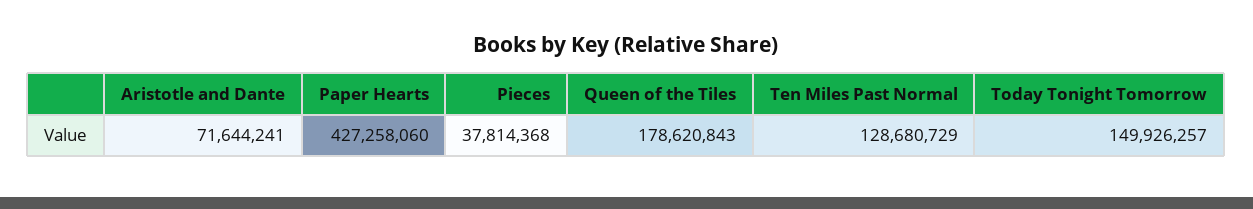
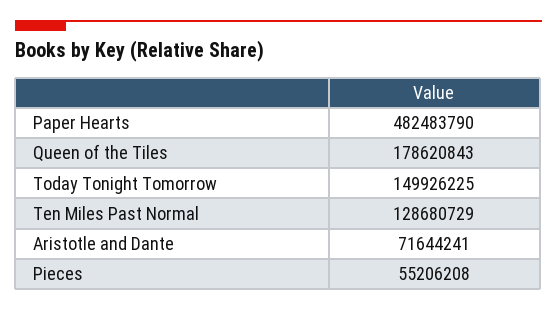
  {
    "Aristotle and Dante": 71644241,
-   "Paper Hearts": 427258060,
+   "Paper Hearts": 482483790,
-   "Pieces": 37814368,
+   "Pieces": 55206208,
    "Queen of the Tiles": 178620843,
    "Ten Miles Past Normal": 128680729,
-   "Today Tonight Tomorrow": 149926257
+   "Today Tonight Tomorrow": 149926225
  }

